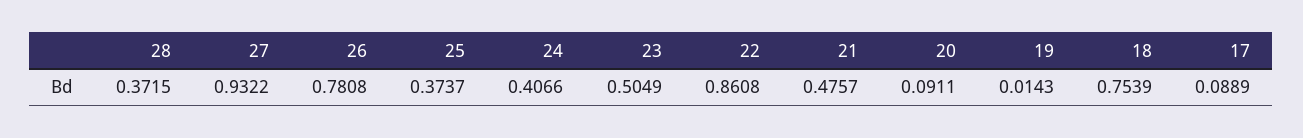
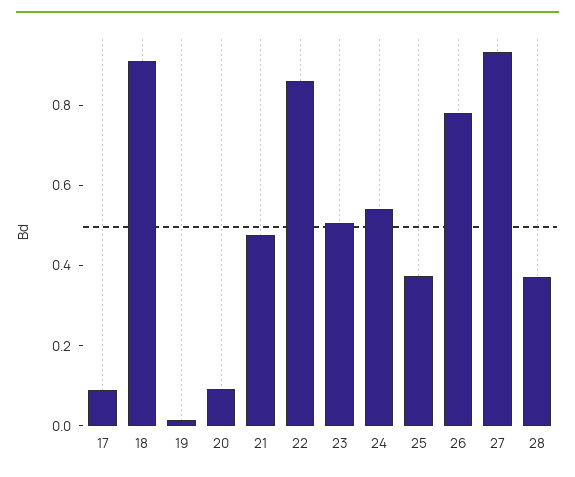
  {
    "28": 0.3715,
    "27": 0.9322,
    "26": 0.7808,
    "25": 0.3737,
-   "24": 0.4066,
+   "24": 0.55,
    "23": 0.5049,
    "22": 0.8608,
    "21": 0.4757,
    "20": 0.0911,
    "19": 0.0143,
-   "18": 0.7539,
+   "18": 0.9,
    "17": 0.0889
  }

